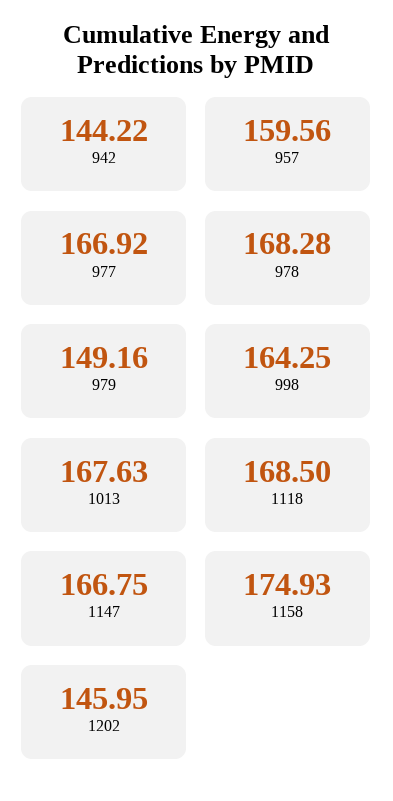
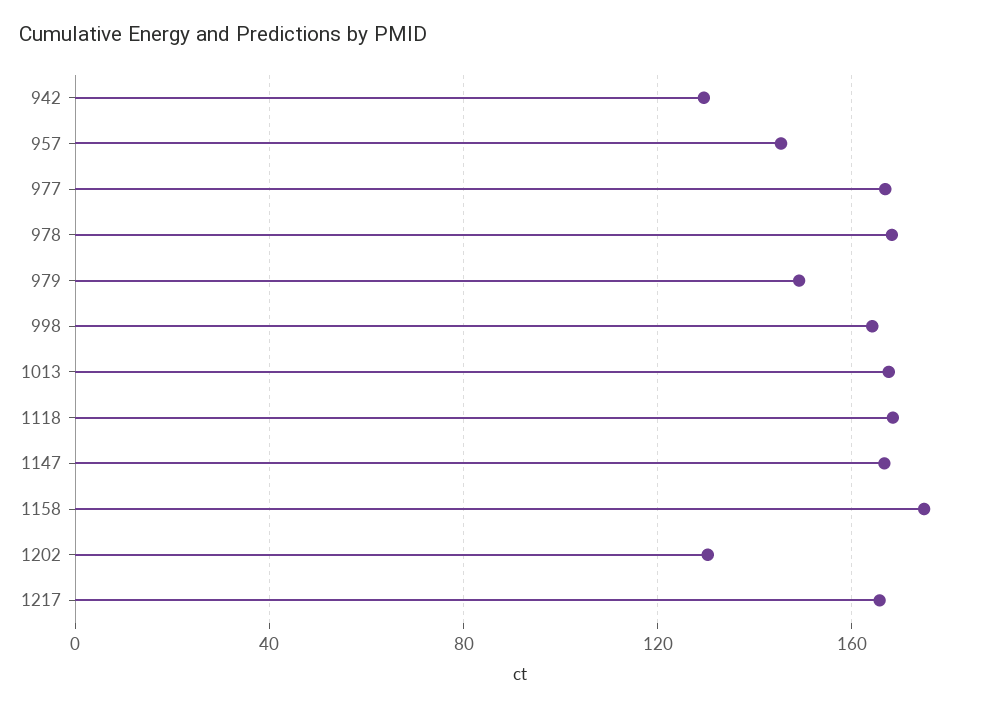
  {
-   "942": 144.22,
+   "942": 130,
-   "957": 159.56,
+   "957": 145,
    "977": 166.92,
    "978": 168.28,
    "979": 149.16,
    "998": 164.25,
    "1013": 167.63,
    "1118": 168.5,
    "1147": 166.75,
    "1158": 174.93,
-   "1202": 145.95
+   "1202": 130,
+   "1217": 165
  }

